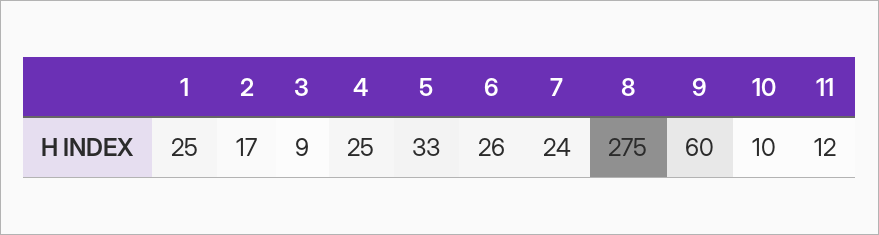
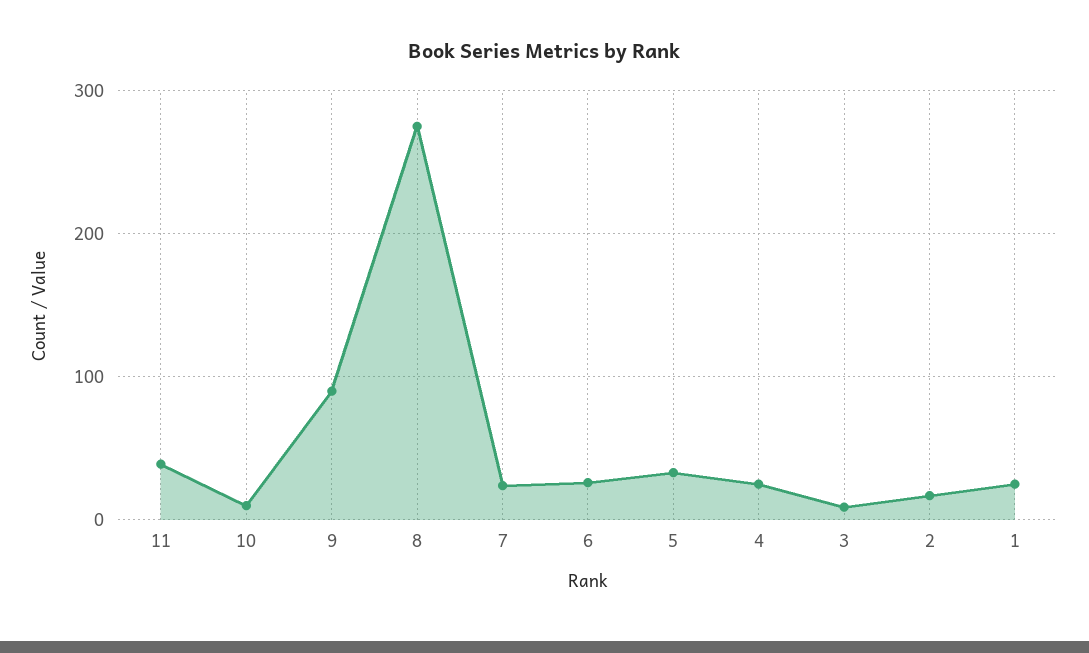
  {
    "1": 25,
    "2": 17,
    "3": 9,
    "4": 25,
    "5": 33,
    "6": 26,
    "7": 24,
    "8": 275,
-   "9": 60,
+   "9": 90,
    "10": 10,
-   "11": 12
+   "11": 40
  }

